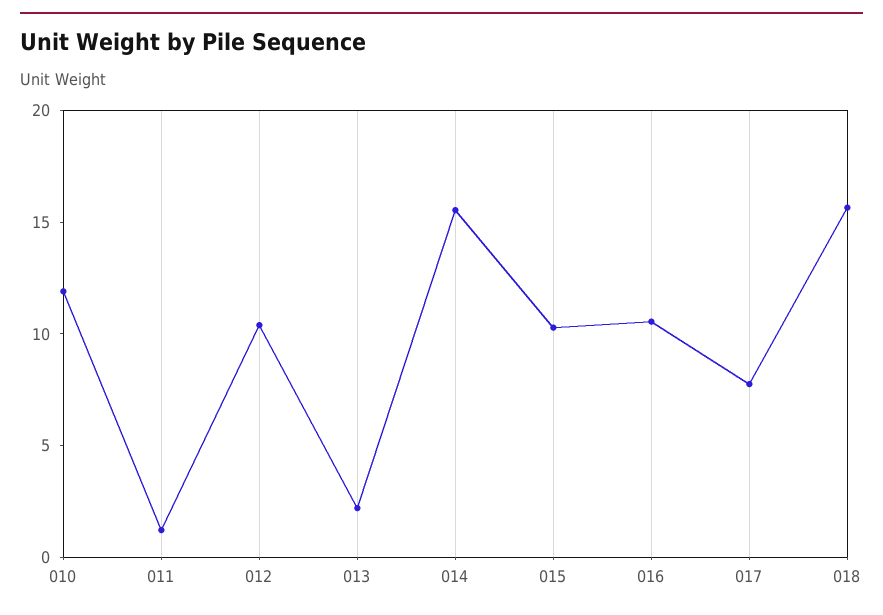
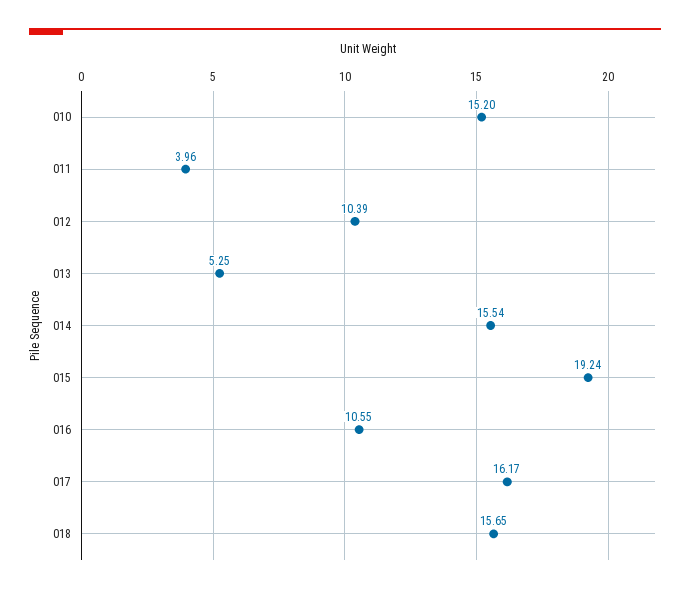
  {
-   "010": 12,
+   "010": 15.2,
-   "011": 1,
+   "011": 3.96,
    "012": 10.39,
-   "013": 2,
+   "013": 5.25,
    "014": 15.54,
-   "015": 10,
+   "015": 19.24,
    "016": 10.55,
-   "017": 8,
+   "017": 16.17,
    "018": 15.65
  }

